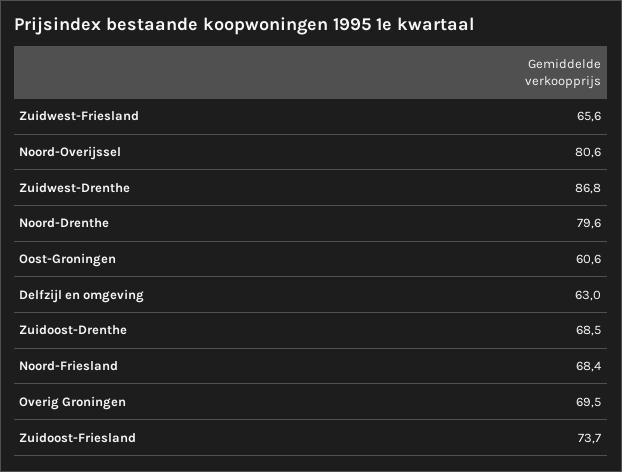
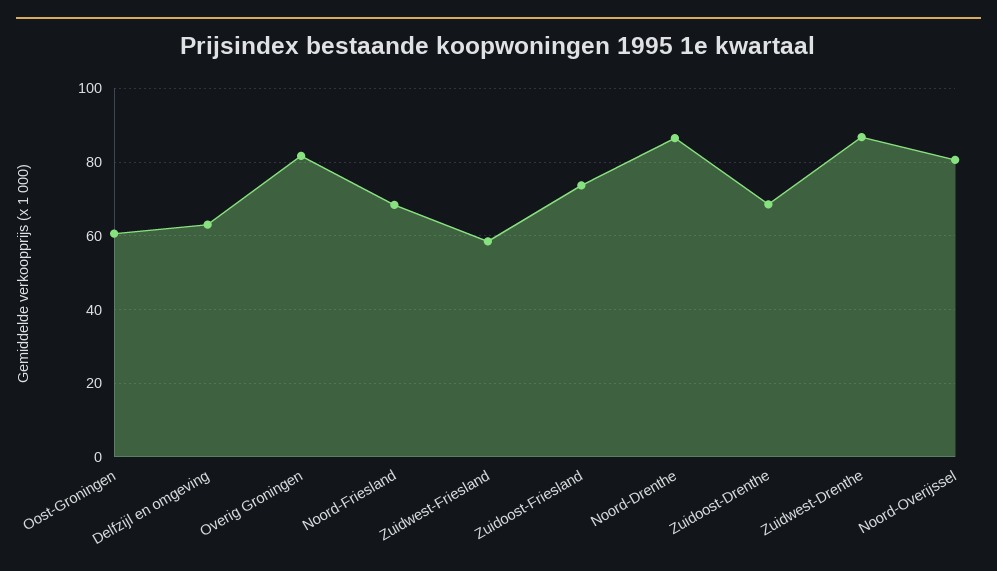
  {
-   "Zuidwest-Friesland": 65.6,
+   "Zuidwest-Friesland": 58,
    "Noord-Overijssel": 80.6,
    "Zuidwest-Drenthe": 86.8,
-   "Noord-Drenthe": 79.6,
+   "Noord-Drenthe": 86,
    "Oost-Groningen": 60.6,
    "Delfzijl en omgeving": 63,
    "Zuidoost-Drenthe": 68.5,
    "Noord-Friesland": 68.4,
-   "Overig Groningen": 69.5,
+   "Overig Groningen": 82,
    "Zuidoost-Friesland": 73.7
  }

